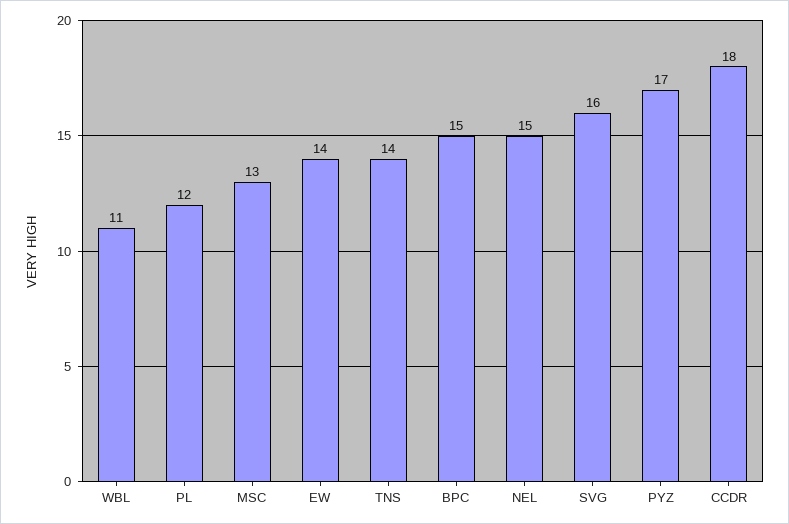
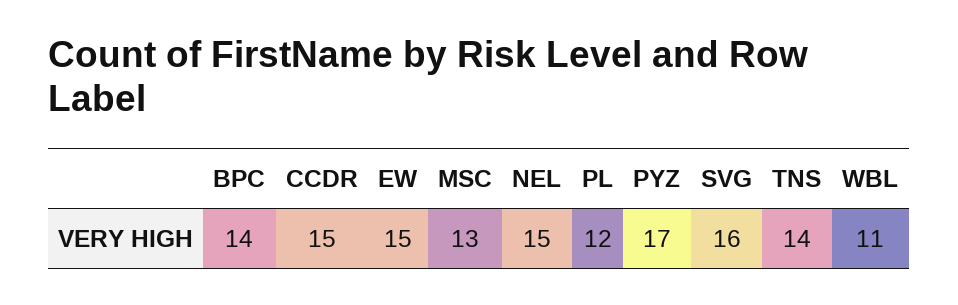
  {
    "WBL": 11,
    "PL": 12,
    "MSC": 13,
-   "EW": 14,
+   "EW": 15,
    "TNS": 14,
-   "BPC": 15,
+   "BPC": 14,
    "NEL": 15,
    "SVG": 16,
    "PYZ": 17,
-   "CCDR": 18
+   "CCDR": 15
  }

